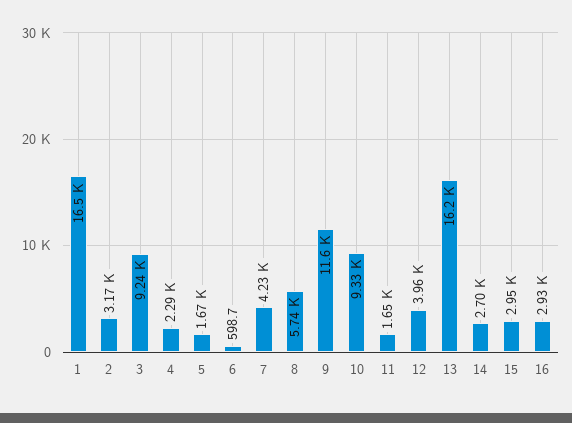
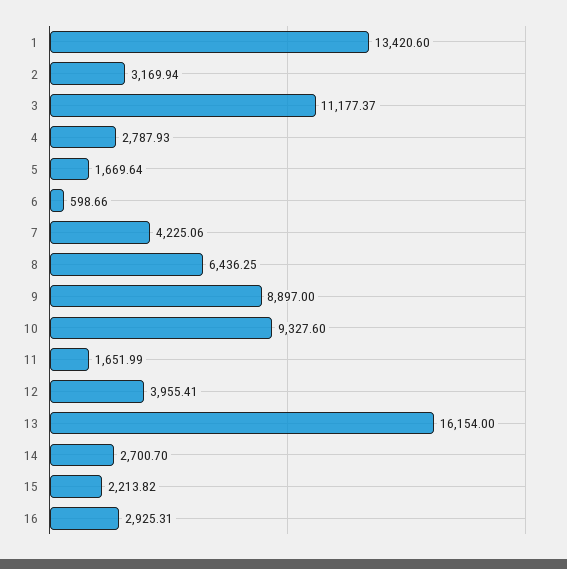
  {
-   "1": 16500,
+   "1": 13420.6,
    "2": 3169.94,
-   "3": 9240,
+   "3": 11177.37,
-   "4": 2290,
+   "4": 2787.93,
    "5": 1669.64,
    "6": 598.66,
    "7": 4225.06,
-   "8": 5740,
+   "8": 6436.25,
-   "9": 11600,
+   "9": 8897,
    "10": 9327.6,
    "11": 1651.99,
    "12": 3955.41,
    "13": 16154,
    "14": 2700.7,
-   "15": 2950,
+   "15": 2213.82,
    "16": 2925.31
  }

